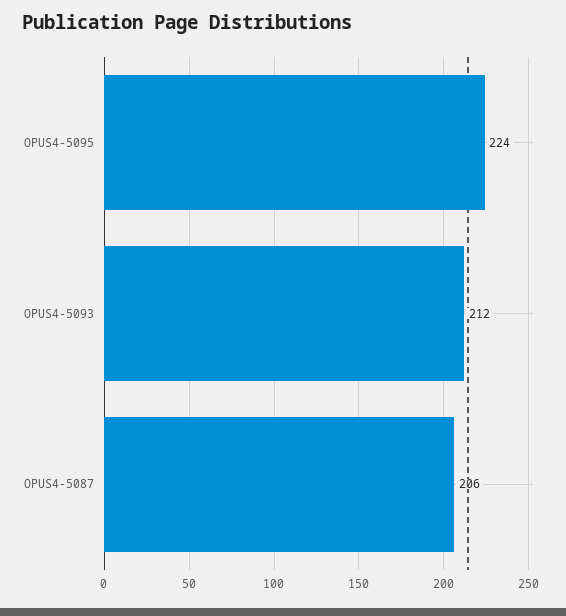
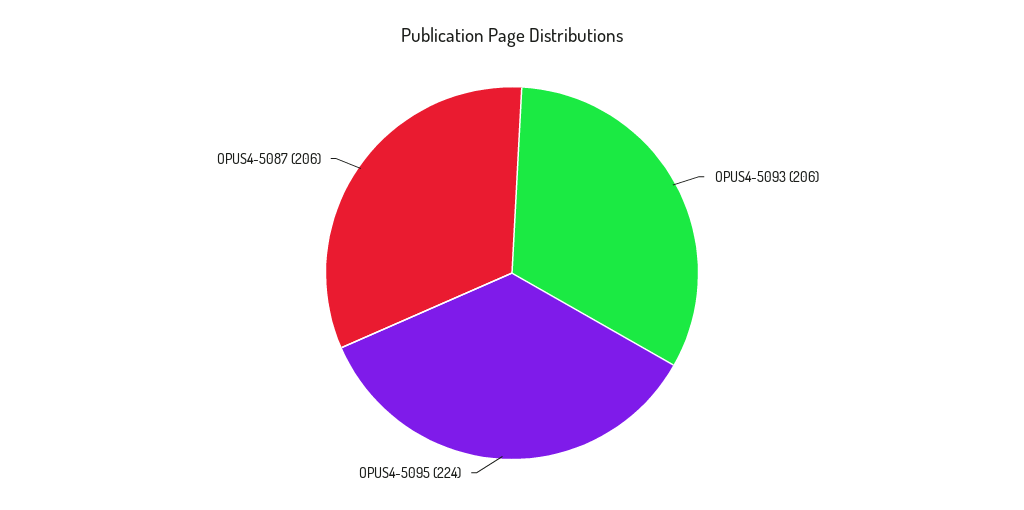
  {
    "OPUS4-5095": 224,
-   "OPUS4-5093": 212,
+   "OPUS4-5093": 206,
    "OPUS4-5087": 206
  }

